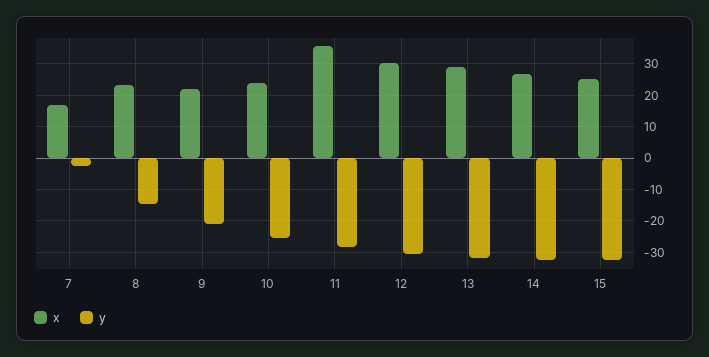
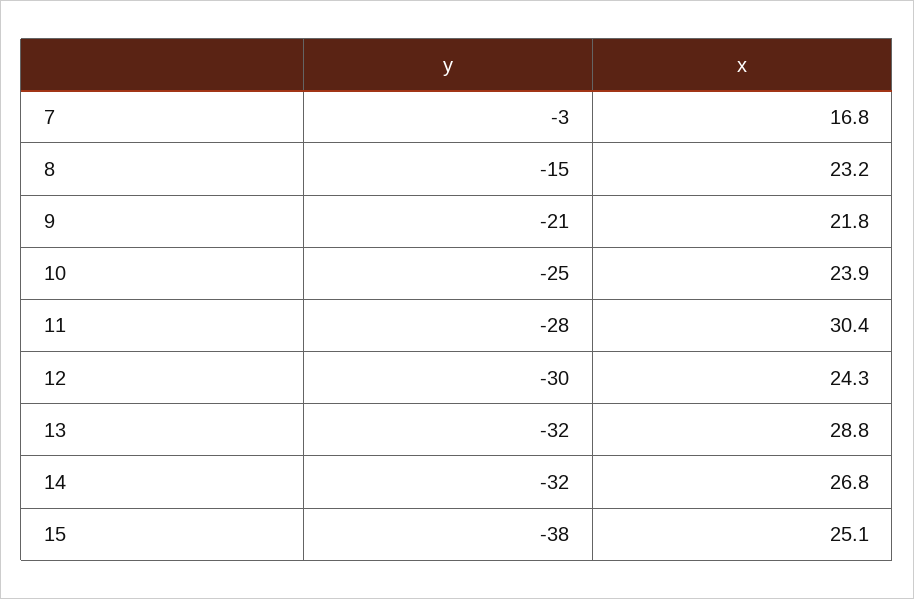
  {
    "x": {
      "7": 16.8,
      "8": 23.2,
      "9": 21.8,
      "10": 23.9,
-     "11": 36,
+     "11": 30.4,
-     "12": 30,
+     "12": 24.3,
      "13": 28.8,
      "14": 26.8,
      "15": 25.1
    },
    "y": {
      "7": -3,
      "8": -15,
      "9": -21,
      "10": -25,
      "11": -28,
      "12": -30,
      "13": -32,
      "14": -32,
-     "15": -32
+     "15": -38
    }
  }

